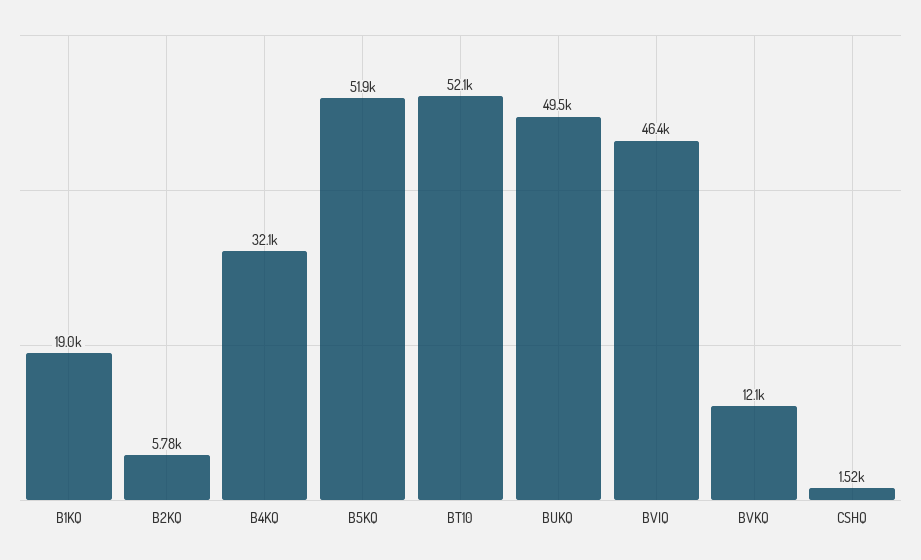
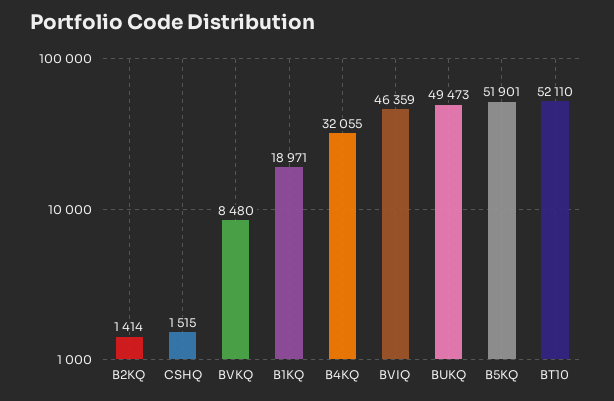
  {
    "B1KQ": 18971,
-   "B2KQ": 5780,
+   "B2KQ": 1414,
    "B4KQ": 32055,
    "B5KQ": 51901,
    "BT10": 52110,
    "BUKQ": 49473,
    "BVIQ": 46359,
-   "BVKQ": 12100,
+   "BVKQ": 8480,
    "CSHQ": 1515
  }

